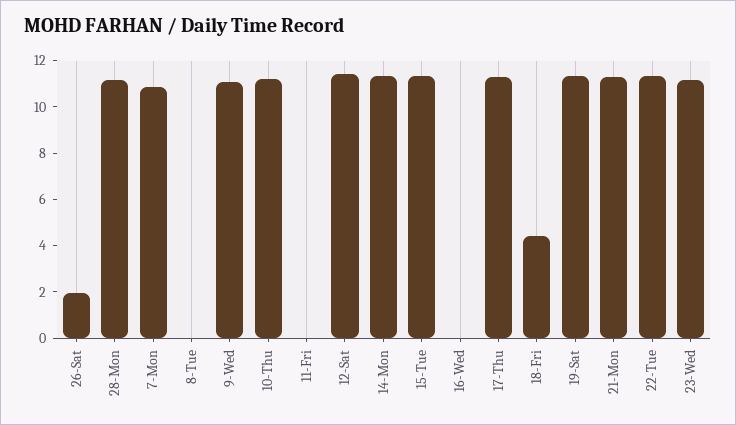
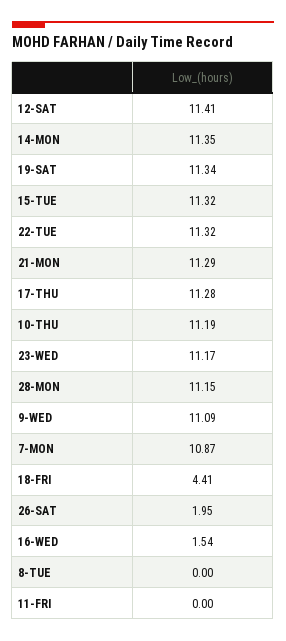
  {
    "26-Sat": 1.95,
    "28-Mon": 11.15,
    "7-Mon": 10.87,
    "8-Tue": 0,
    "9-Wed": 11.09,
    "10-Thu": 11.19,
    "11-Fri": 0,
    "12-Sat": 11.41,
    "14-Mon": 11.35,
    "15-Tue": 11.32,
-   "16-Wed": 0,
+   "16-Wed": 1.54,
    "17-Thu": 11.28,
    "18-Fri": 4.41,
    "19-Sat": 11.34,
    "21-Mon": 11.29,
    "22-Tue": 11.32,
    "23-Wed": 11.17
  }

